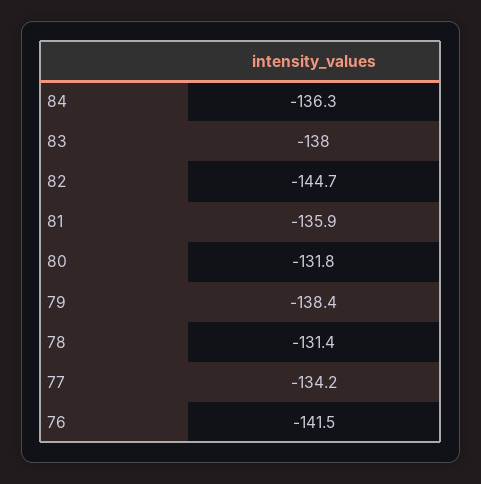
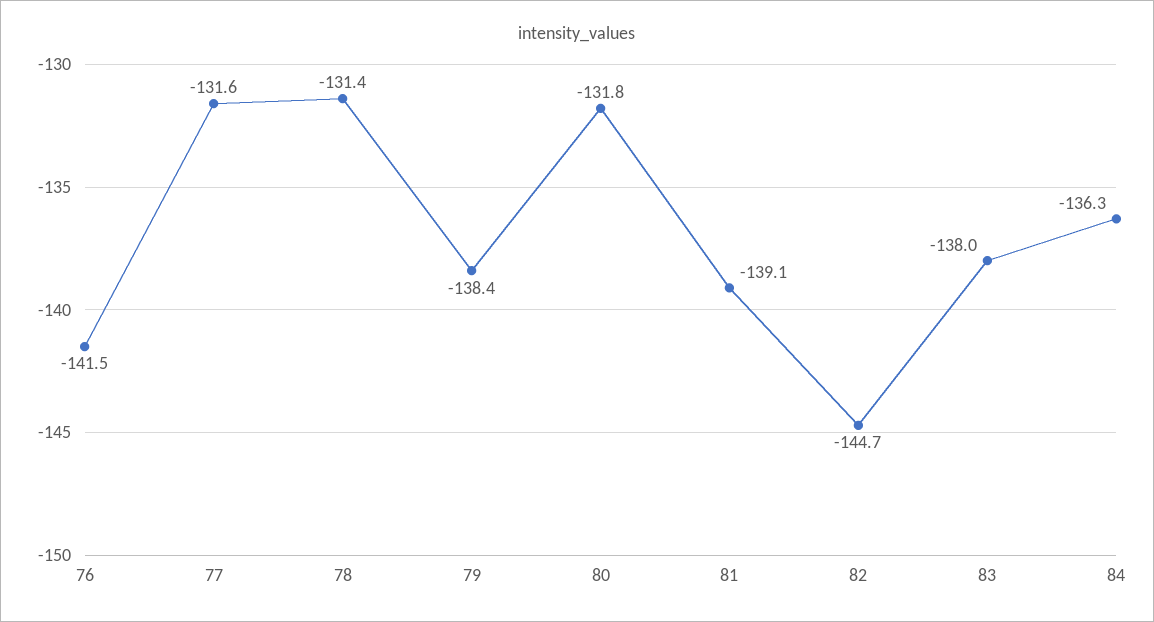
  {
    "84": -136.3,
    "83": -138,
    "82": -144.7,
-   "81": -135.9,
+   "81": -139.1,
    "80": -131.8,
    "79": -138.4,
    "78": -131.4,
-   "77": -134.2,
+   "77": -131.6,
    "76": -141.5
  }

